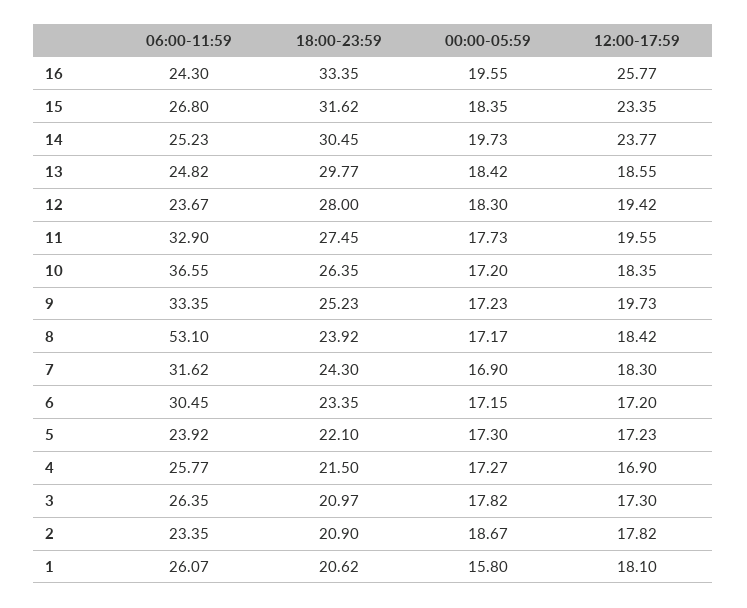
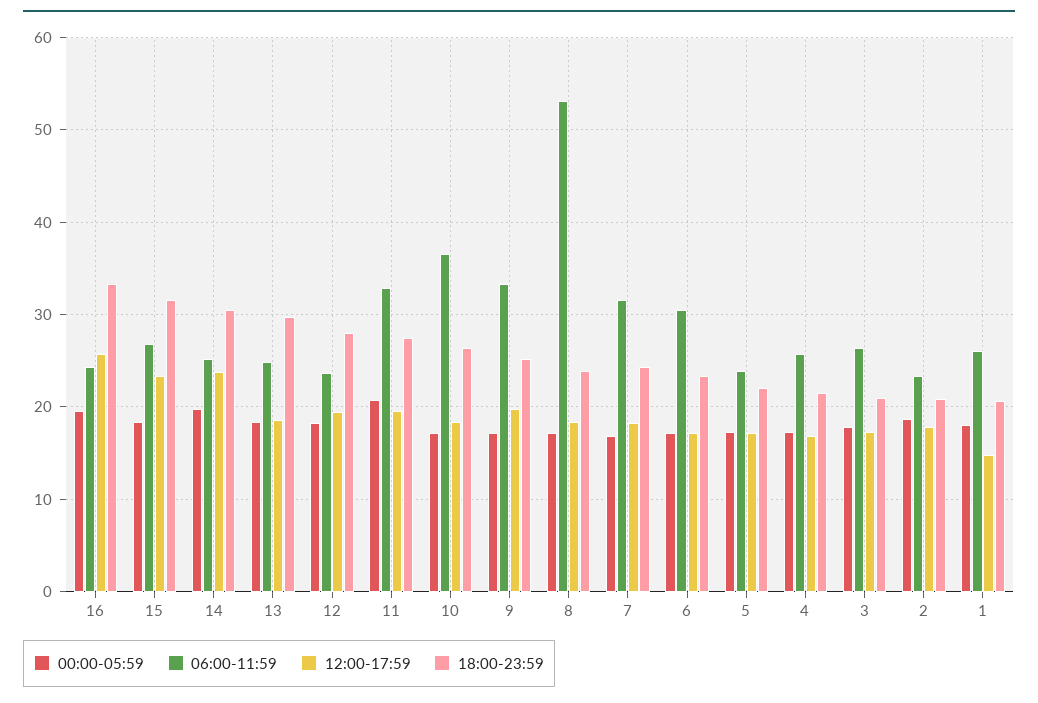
  {
    "06:00-11:59": {
      "16": 24.3,
      "15": 26.8,
      "14": 25.23,
      "13": 24.82,
      "12": 23.67,
      "11": 32.9,
      "10": 36.55,
      "9": 33.35,
      "8": 53.1,
      "7": 31.62,
      "6": 30.45,
      "5": 23.92,
      "4": 25.77,
      "3": 26.35,
      "2": 23.35,
      "1": 26.07
    },
    "18:00-23:59": {
      "16": 33.35,
      "15": 31.62,
      "14": 30.45,
      "13": 29.77,
      "12": 28,
      "11": 27.45,
      "10": 26.35,
      "9": 25.23,
      "8": 23.92,
      "7": 24.3,
      "6": 23.35,
      "5": 22.1,
      "4": 21.5,
      "3": 20.97,
      "2": 20.9,
      "1": 20.62
    },
    "00:00-05:59": {
      "16": 19.55,
      "15": 18.35,
      "14": 19.73,
      "13": 18.42,
      "12": 18.3,
-     "11": 17.73,
+     "11": 21,
      "10": 17.2,
      "9": 17.23,
      "8": 17.17,
      "7": 16.9,
      "6": 17.15,
      "5": 17.3,
      "4": 17.27,
      "3": 17.82,
      "2": 18.67,
-     "1": 15.8
+     "1": 18
    },
    "12:00-17:59": {
      "16": 25.77,
      "15": 23.35,
      "14": 23.77,
      "13": 18.55,
      "12": 19.42,
      "11": 19.55,
      "10": 18.35,
      "9": 19.73,
      "8": 18.42,
      "7": 18.3,
      "6": 17.2,
      "5": 17.23,
      "4": 16.9,
      "3": 17.3,
      "2": 17.82,
-     "1": 18.1
+     "1": 15
    }
  }

